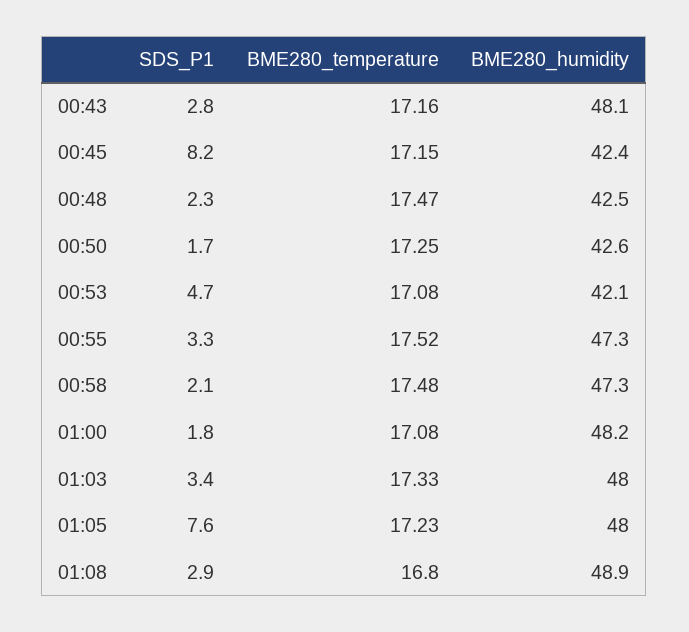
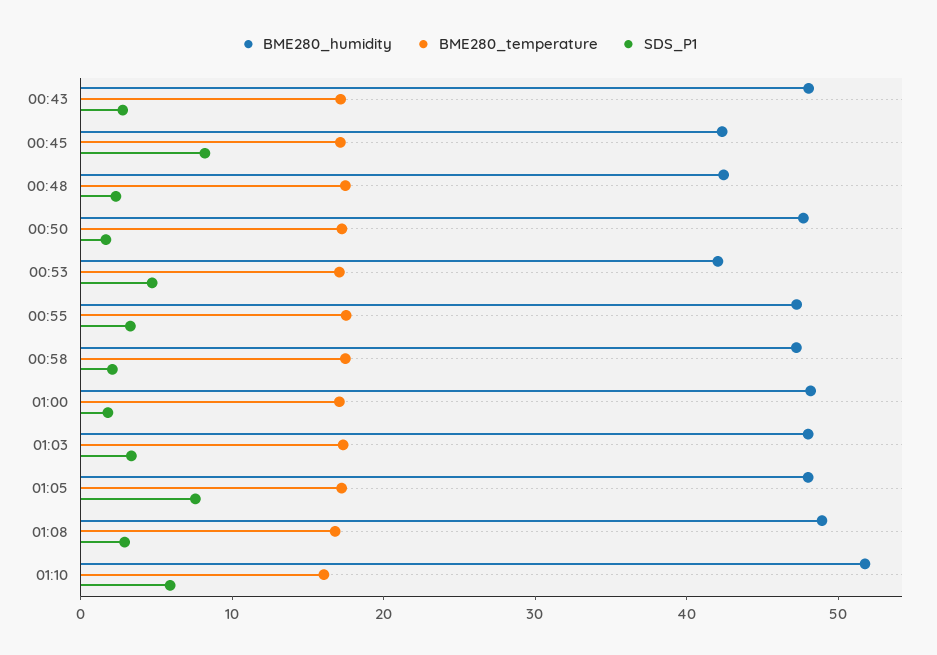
  {
    "SDS_P1": {
      "00:43": 2.8,
      "00:45": 8.2,
      "00:48": 2.3,
      "00:50": 1.7,
      "00:53": 4.7,
      "00:55": 3.3,
      "00:58": 2.1,
      "01:00": 1.8,
      "01:03": 3.4,
      "01:05": 7.6,
-     "01:08": 2.9
+     "01:08": 2.9,
+     "01:10": 6
    },
    "BME280_temperature": {
      "00:43": 17.16,
      "00:45": 17.15,
      "00:48": 17.47,
      "00:50": 17.25,
      "00:53": 17.08,
      "00:55": 17.52,
      "00:58": 17.48,
      "01:00": 17.08,
      "01:03": 17.33,
      "01:05": 17.23,
-     "01:08": 16.8
+     "01:08": 16.8,
+     "01:10": 16
    },
    "BME280_humidity": {
      "00:43": 48.1,
      "00:45": 42.4,
      "00:48": 42.5,
-     "00:50": 42.6,
+     "00:50": 48,
      "00:53": 42.1,
      "00:55": 47.3,
      "00:58": 47.3,
      "01:00": 48.2,
      "01:03": 48,
      "01:05": 48,
-     "01:08": 48.9
+     "01:08": 48.9,
+     "01:10": 52
    }
  }

